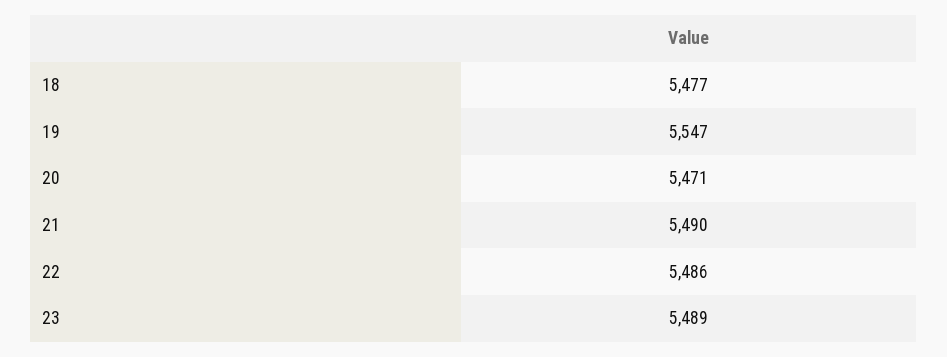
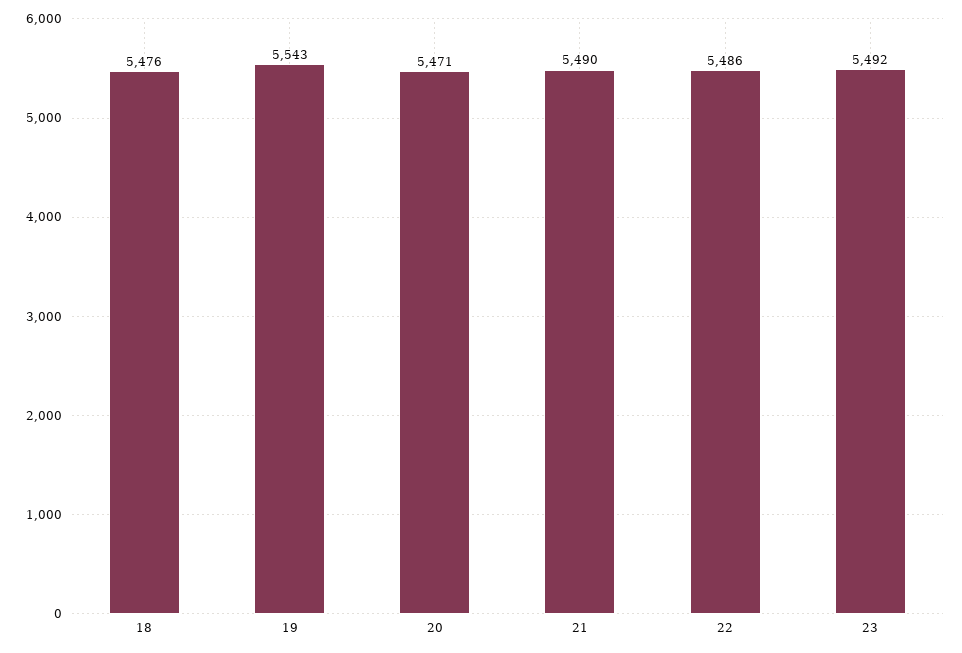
  {
-   "18": 5477,
+   "18": 5476,
-   "19": 5547,
+   "19": 5543,
    "20": 5471,
    "21": 5490,
    "22": 5486,
-   "23": 5489
+   "23": 5492
  }

